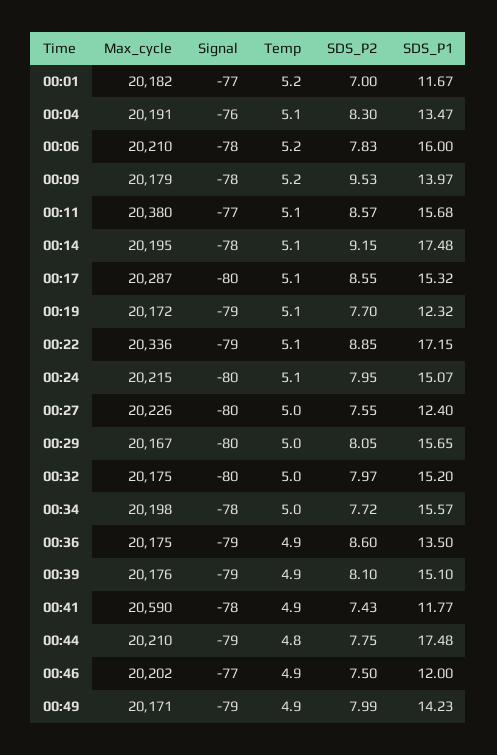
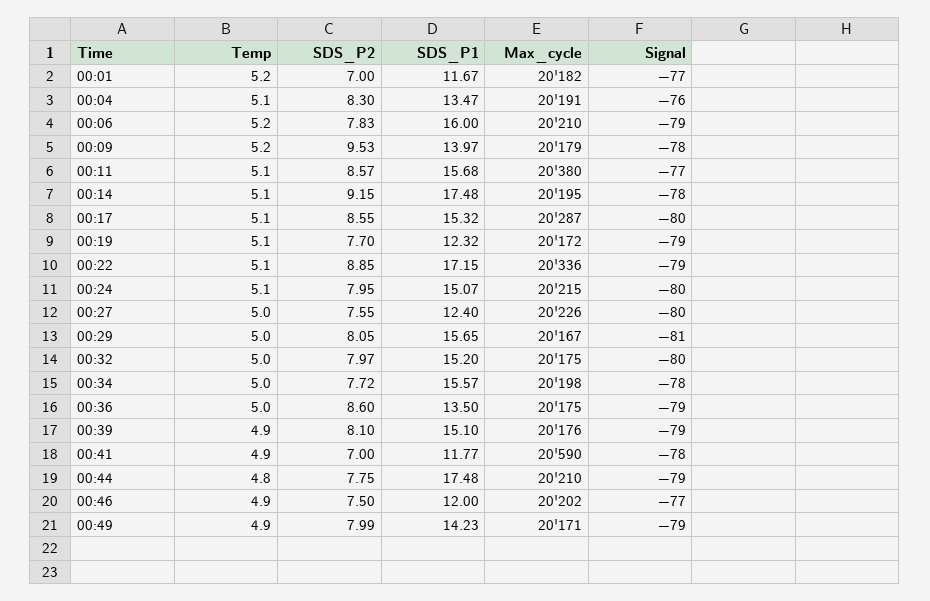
  {
    "Max_cycle": {
      "00:01": 20182,
      "00:04": 20191,
      "00:06": 20210,
      "00:09": 20179,
      "00:11": 20380,
      "00:14": 20195,
      "00:17": 20287,
      "00:19": 20172,
      "00:22": 20336,
      "00:24": 20215,
      "00:27": 20226,
      "00:29": 20167,
      "00:32": 20175,
      "00:34": 20198,
      "00:36": 20175,
      "00:39": 20176,
      "00:41": 20590,
      "00:44": 20210,
      "00:46": 20202,
      "00:49": 20171
    },
    "Signal": {
      "00:01": -77,
      "00:04": -76,
-     "00:06": -78,
+     "00:06": -79,
      "00:09": -78,
      "00:11": -77,
      "00:14": -78,
      "00:17": -80,
      "00:19": -79,
      "00:22": -79,
      "00:24": -80,
      "00:27": -80,
-     "00:29": -80,
+     "00:29": -81,
      "00:32": -80,
      "00:34": -78,
      "00:36": -79,
      "00:39": -79,
      "00:41": -78,
      "00:44": -79,
      "00:46": -77,
      "00:49": -79
    },
    "Temp": {
      "00:01": 5.2,
      "00:04": 5.1,
      "00:06": 5.2,
      "00:09": 5.2,
      "00:11": 5.1,
      "00:14": 5.1,
      "00:17": 5.1,
      "00:19": 5.1,
      "00:22": 5.1,
      "00:24": 5.1,
      "00:27": 5,
      "00:29": 5,
      "00:32": 5,
      "00:34": 5,
-     "00:36": 4.9,
+     "00:36": 5,
      "00:39": 4.9,
      "00:41": 4.9,
      "00:44": 4.8,
      "00:46": 4.9,
      "00:49": 4.9
    },
    "SDS_P2": {
      "00:01": 7,
      "00:04": 8.3,
      "00:06": 7.83,
      "00:09": 9.53,
      "00:11": 8.57,
      "00:14": 9.15,
      "00:17": 8.55,
      "00:19": 7.7,
      "00:22": 8.85,
      "00:24": 7.95,
      "00:27": 7.55,
      "00:29": 8.05,
      "00:32": 7.97,
      "00:34": 7.72,
      "00:36": 8.6,
      "00:39": 8.1,
-     "00:41": 7.43,
+     "00:41": 7,
      "00:44": 7.75,
      "00:46": 7.5,
      "00:49": 7.99
    },
    "SDS_P1": {
      "00:01": 11.67,
      "00:04": 13.47,
      "00:06": 16,
      "00:09": 13.97,
      "00:11": 15.68,
      "00:14": 17.48,
      "00:17": 15.32,
      "00:19": 12.32,
      "00:22": 17.15,
      "00:24": 15.07,
      "00:27": 12.4,
      "00:29": 15.65,
      "00:32": 15.2,
      "00:34": 15.57,
      "00:36": 13.5,
      "00:39": 15.1,
      "00:41": 11.77,
      "00:44": 17.48,
      "00:46": 12,
      "00:49": 14.23
    }
  }

